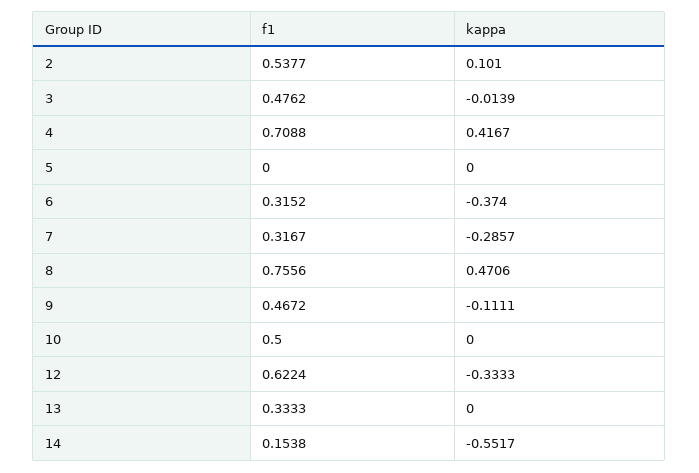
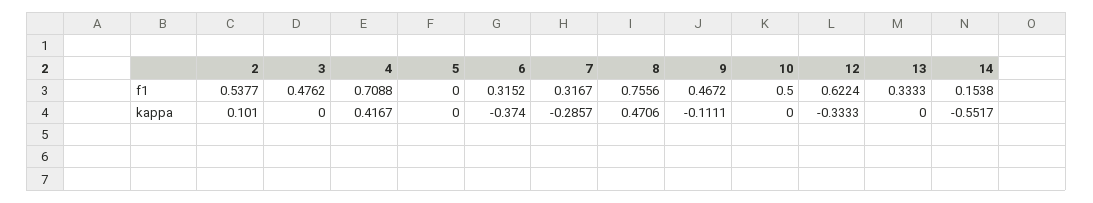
  {
    "f1": {
      "2": 0.5377,
      "3": 0.4762,
      "4": 0.7088,
      "5": 0,
      "6": 0.3152,
      "7": 0.3167,
      "8": 0.7556,
      "9": 0.4672,
      "10": 0.5,
      "12": 0.6224,
      "13": 0.3333,
      "14": 0.1538
    },
    "kappa": {
      "2": 0.101,
-     "3": -0.0139,
+     "3": 0,
      "4": 0.4167,
      "5": 0,
      "6": -0.374,
      "7": -0.2857,
      "8": 0.4706,
      "9": -0.1111,
      "10": 0,
      "12": -0.3333,
      "13": 0,
      "14": -0.5517
    }
  }

